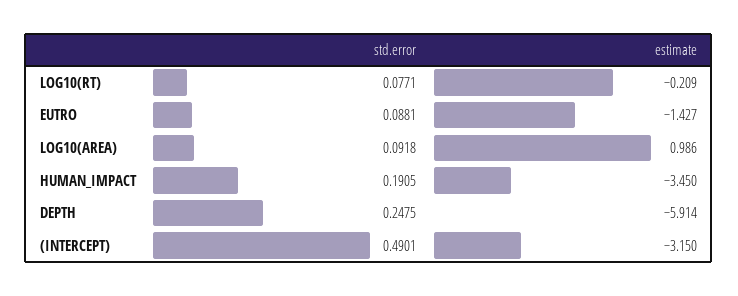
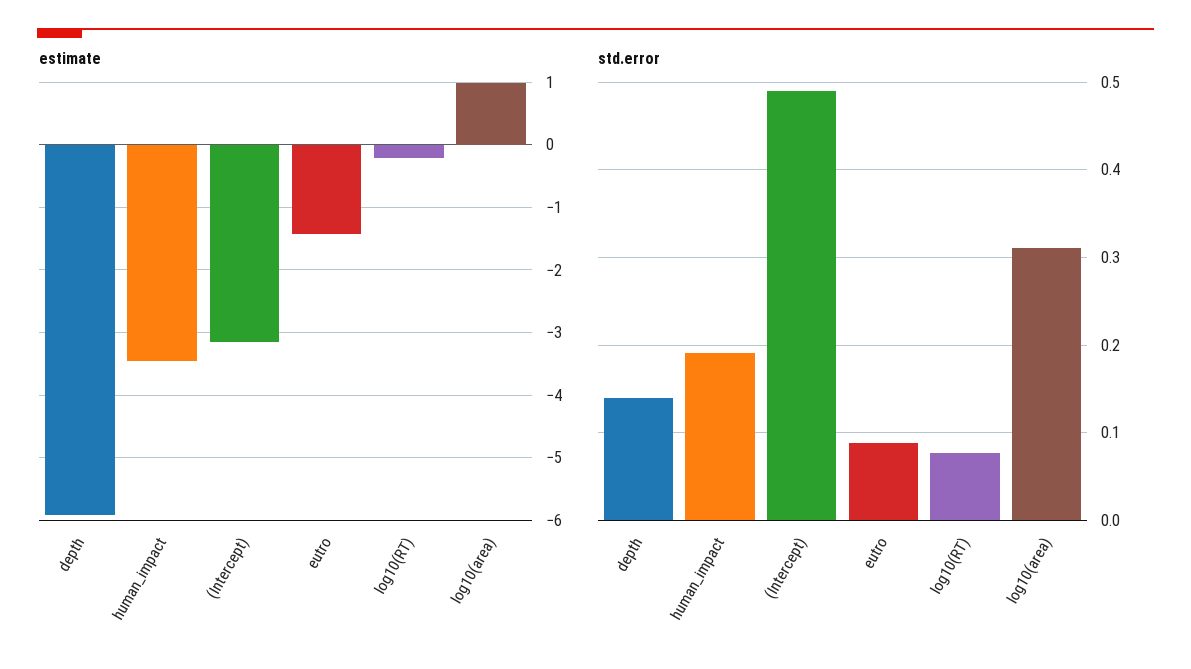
  {
    "std.error": {
      "LOG10(RT)": 0.0771,
      "EUTRO": 0.0881,
-     "LOG10(AREA)": 0.0918,
+     "LOG10(AREA)": 0.31,
      "HUMAN_IMPACT": 0.1905,
-     "DEPTH": 0.2475,
+     "DEPTH": 0.14,
      "(INTERCEPT)": 0.4901
    },
    "estimate": {
      "LOG10(RT)": -0.209,
      "EUTRO": -1.427,
      "LOG10(AREA)": 0.986,
      "HUMAN_IMPACT": -3.45,
      "DEPTH": -5.914,
      "(INTERCEPT)": -3.15
    }
  }

